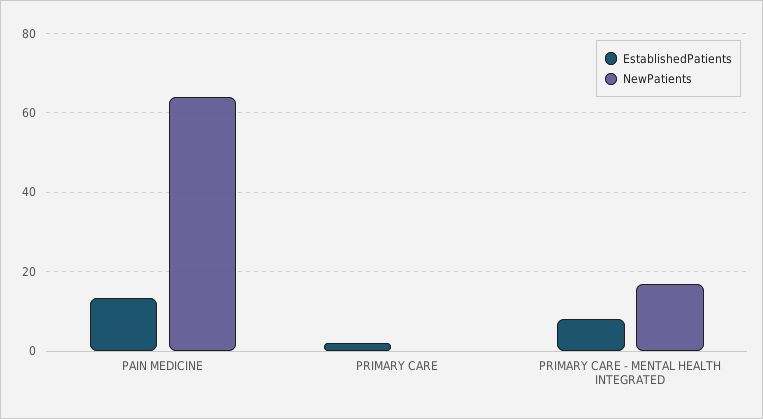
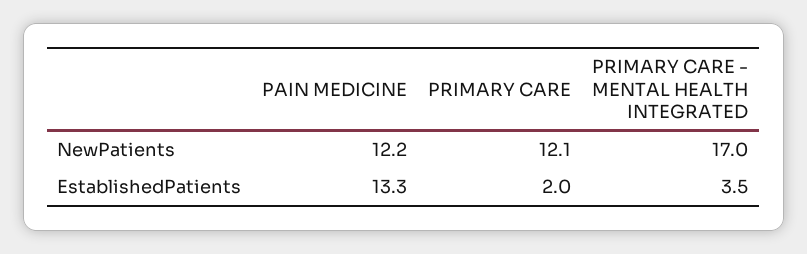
  {
    "EstablishedPatients": {
      "PAIN MEDICINE": 13.3,
      "PRIMARY CARE": 2,
-     "PRIMARY CARE - MENTAL HEALTH INTEGRATED": 8
+     "PRIMARY CARE - MENTAL HEALTH INTEGRATED": 3.5
    },
    "NewPatients": {
-     "PAIN MEDICINE": 64,
+     "PAIN MEDICINE": 12.2,
-     "PRIMARY CARE": 0,
+     "PRIMARY CARE": 12.1,
      "PRIMARY CARE - MENTAL HEALTH INTEGRATED": 17
    }
  }

